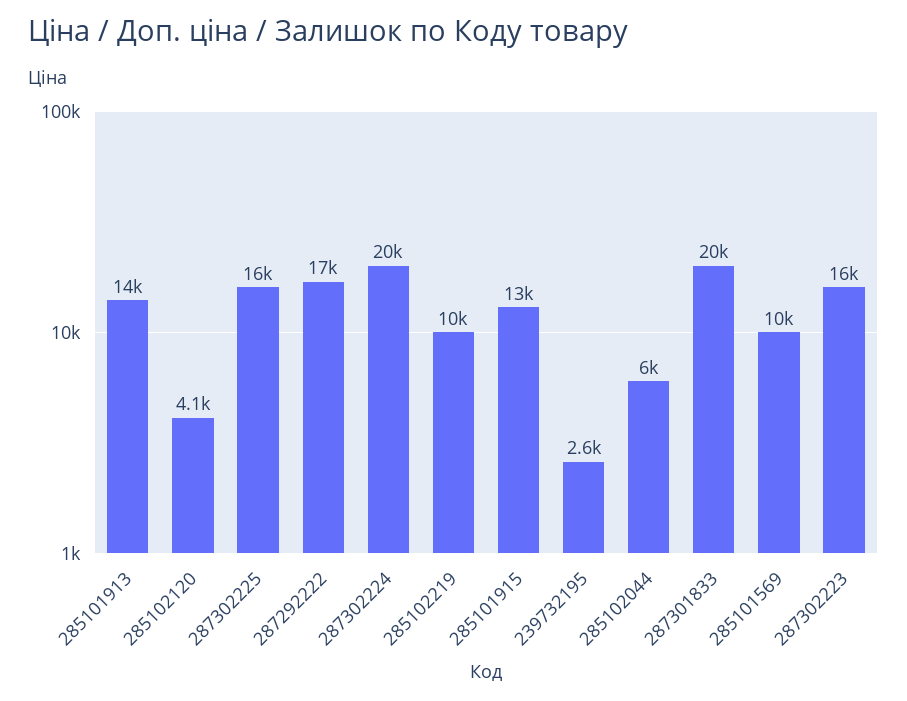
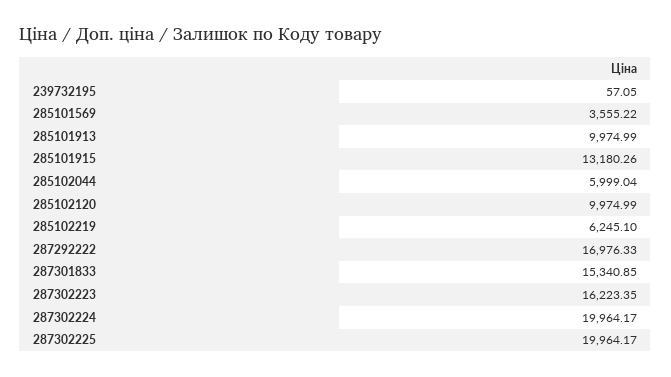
  {
-   "285101913": 14000,
+   "285101913": 9974.99,
-   "285102120": 4100,
+   "285102120": 9974.99,
-   "287302225": 16000,
+   "287302225": 19964.17,
    "287292222": 16976.33,
    "287302224": 19964.17,
-   "285102219": 10000,
+   "285102219": 6245.1,
    "285101915": 13180.26,
-   "239732195": 2600,
+   "239732195": 57.05,
    "285102044": 5999.04,
-   "287301833": 20000,
+   "287301833": 15340.85,
-   "285101569": 10000,
+   "285101569": 3555.22,
    "287302223": 16223.35
  }

